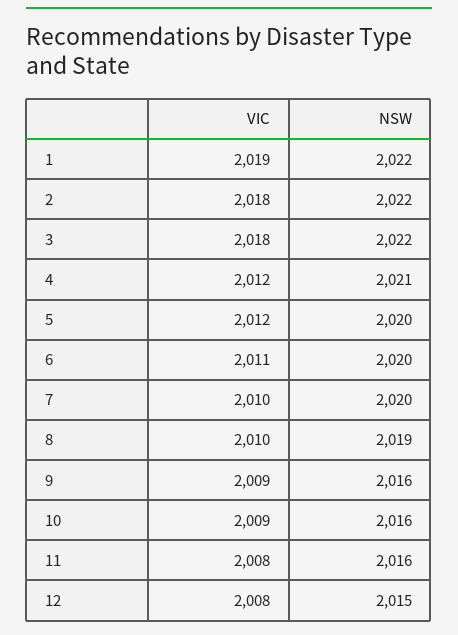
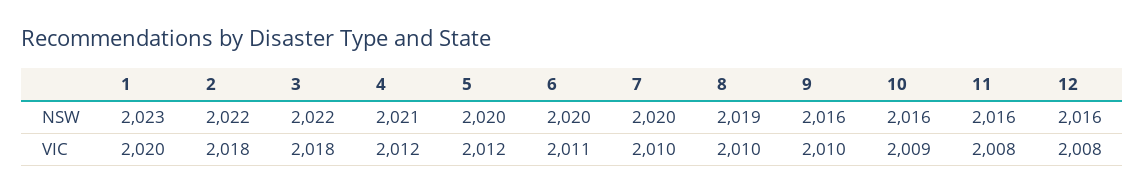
  {
    "VIC": {
-     "1": 2019,
+     "1": 2020,
      "2": 2018,
      "3": 2018,
      "4": 2012,
      "5": 2012,
      "6": 2011,
      "7": 2010,
      "8": 2010,
-     "9": 2009,
+     "9": 2010,
      "10": 2009,
      "11": 2008,
      "12": 2008
    },
    "NSW": {
-     "1": 2022,
+     "1": 2023,
      "2": 2022,
      "3": 2022,
      "4": 2021,
      "5": 2020,
      "6": 2020,
      "7": 2020,
      "8": 2019,
      "9": 2016,
      "10": 2016,
      "11": 2016,
-     "12": 2015
+     "12": 2016
    }
  }

